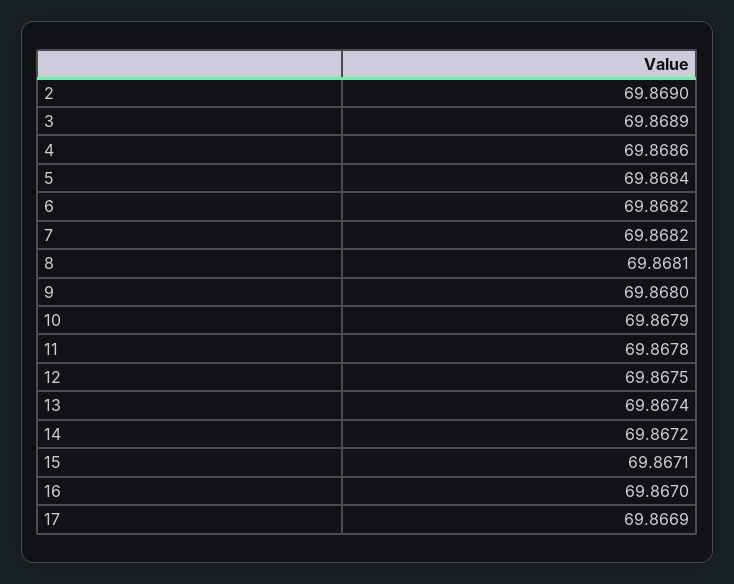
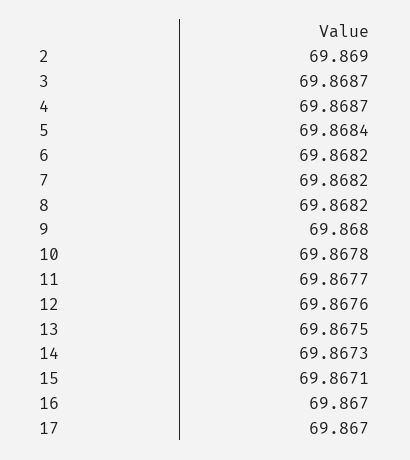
  {
    "2": 69.869,
-   "3": 69.8689,
+   "3": 69.8687,
-   "4": 69.8686,
+   "4": 69.8687,
    "5": 69.8684,
    "6": 69.8682,
    "7": 69.8682,
-   "8": 69.8681,
+   "8": 69.8682,
    "9": 69.868,
-   "10": 69.8679,
+   "10": 69.8678,
-   "11": 69.8678,
+   "11": 69.8677,
-   "12": 69.8675,
+   "12": 69.8676,
-   "13": 69.8674,
+   "13": 69.8675,
-   "14": 69.8672,
+   "14": 69.8673,
    "15": 69.8671,
    "16": 69.867,
-   "17": 69.8669
+   "17": 69.867
  }

